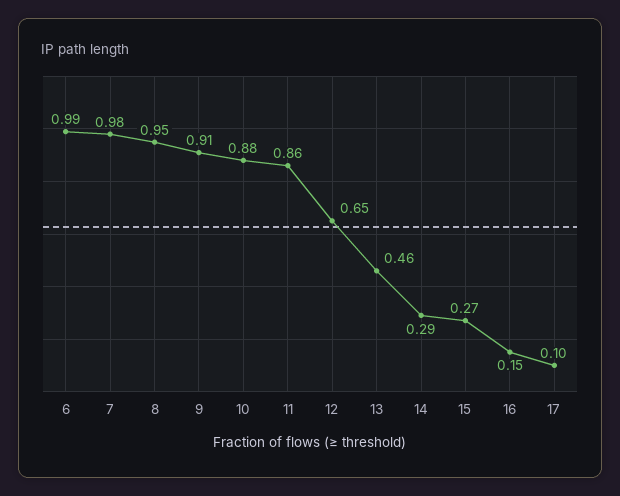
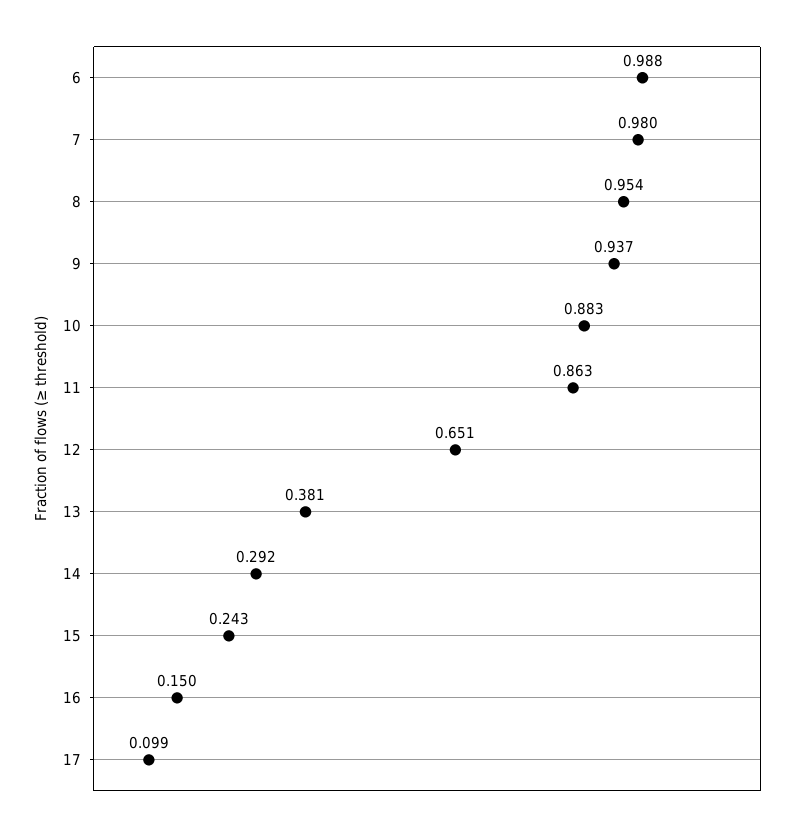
  {
    "6": 0.988,
    "7": 0.98,
    "8": 0.954,
-   "9": 0.91,
+   "9": 0.937,
    "10": 0.883,
    "11": 0.863,
    "12": 0.651,
-   "13": 0.46,
+   "13": 0.381,
    "14": 0.292,
-   "15": 0.27,
+   "15": 0.243,
    "16": 0.15,
    "17": 0.099
  }

